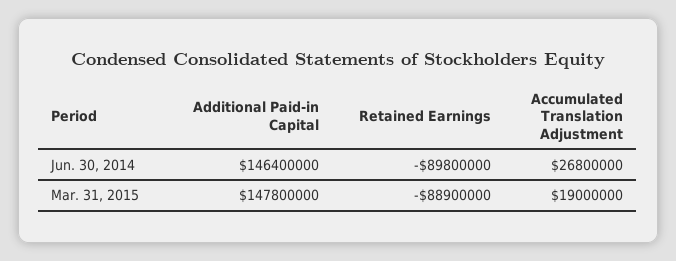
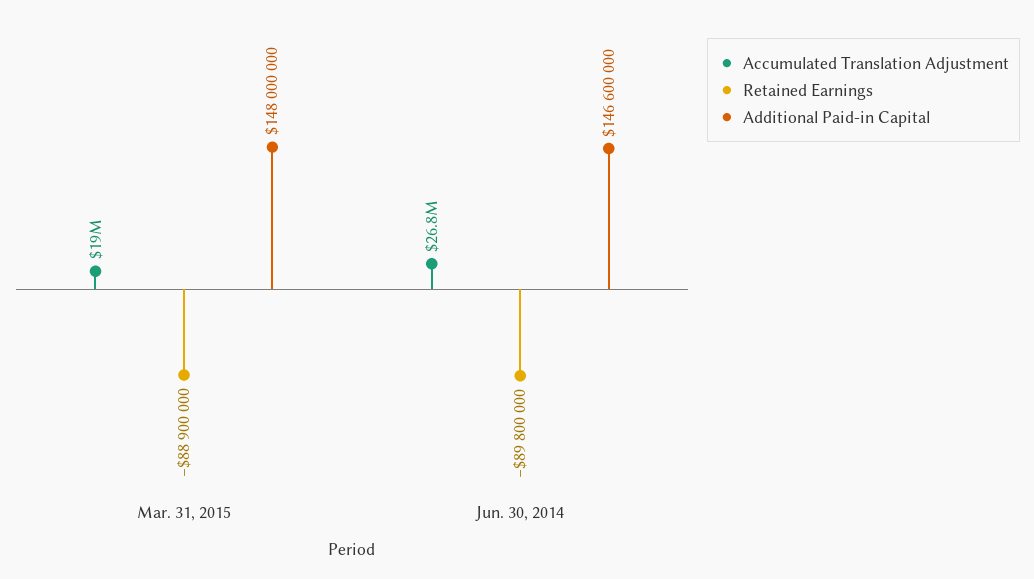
  {
    "Additional Paid-in Capital": {
-     "Jun. 30, 2014": 146400000,
+     "Jun. 30, 2014": 146600000,
-     "Mar. 31, 2015": 147800000
+     "Mar. 31, 2015": 148000000
    },
    "Retained Earnings": {
      "Jun. 30, 2014": -89800000,
      "Mar. 31, 2015": -88900000
    },
    "Accumulated Translation Adjustment": {
      "Jun. 30, 2014": 26800000,
      "Mar. 31, 2015": 19000000
    }
  }

